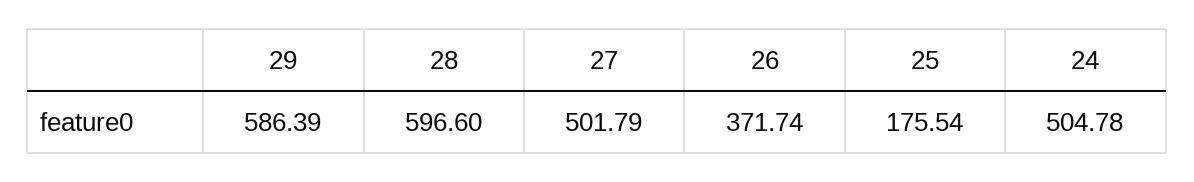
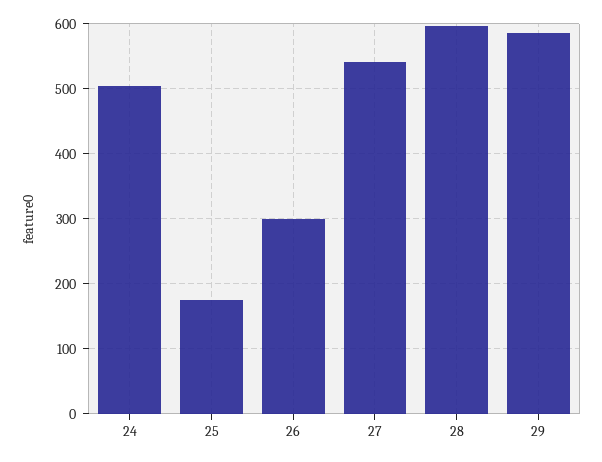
  {
    "29": 586.39,
    "28": 596.6,
-   "27": 501.79,
+   "27": 540,
-   "26": 371.74,
+   "26": 300,
    "25": 175.54,
    "24": 504.78
  }

